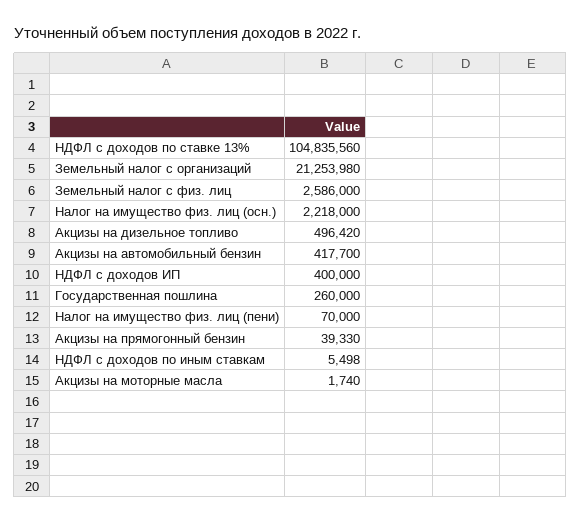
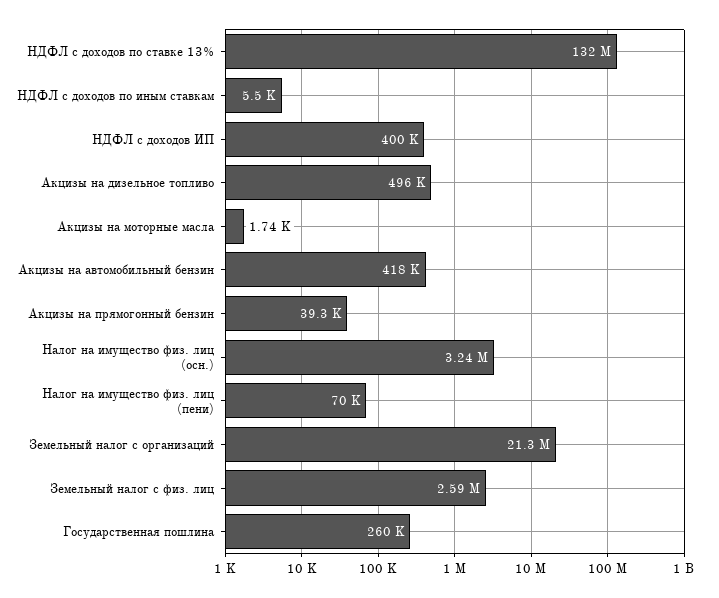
  {
-   "НДФЛ с доходов по ставке 13%": 104835560,
+   "НДФЛ с доходов по ставке 13%": 132000000,
    "Земельный налог с организаций": 21253980,
    "Земельный налог с физ. лиц": 2586000,
-   "Налог на имущество физ. лиц (осн.)": 2218000,
+   "Налог на имущество физ. лиц (осн.)": 3240000,
    "Акцизы на дизельное топливо": 496420,
    "Акцизы на автомобильный бензин": 417700,
    "НДФЛ с доходов ИП": 400000,
    "Государственная пошлина": 260000,
    "Налог на имущество физ. лиц (пени)": 70000,
    "Акцизы на прямогонный бензин": 39330,
    "НДФЛ с доходов по иным ставкам": 5498,
    "Акцизы на моторные масла": 1740
  }

